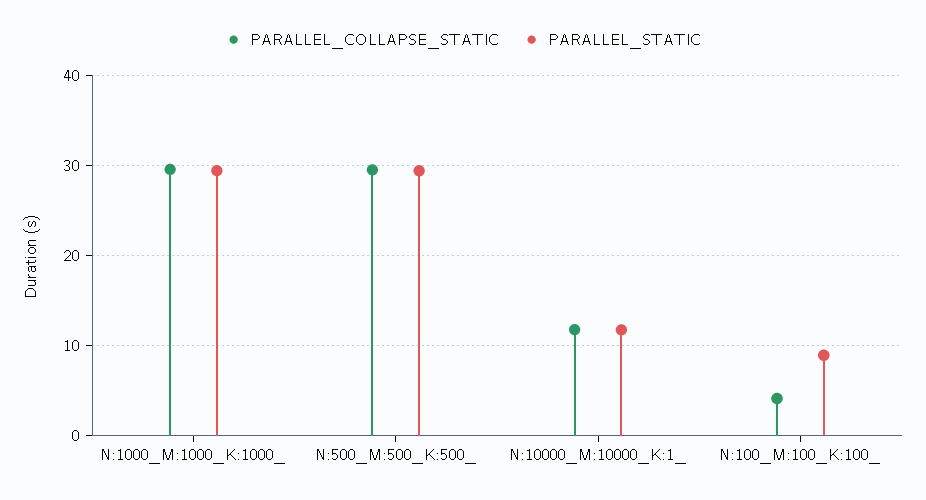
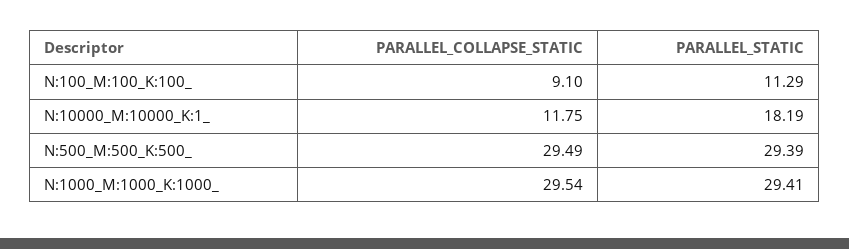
  {
    "PARALLEL_COLLAPSE_STATIC": {
      "N:1000_M:1000_K:1000_": 29.54,
      "N:500_M:500_K:500_": 29.49,
      "N:10000_M:10000_K:1_": 11.75,
-     "N:100_M:100_K:100_": 4
+     "N:100_M:100_K:100_": 9.1
    },
    "PARALLEL_STATIC": {
      "N:1000_M:1000_K:1000_": 29.41,
      "N:500_M:500_K:500_": 29.39,
-     "N:10000_M:10000_K:1_": 12,
+     "N:10000_M:10000_K:1_": 18.19,
-     "N:100_M:100_K:100_": 9
+     "N:100_M:100_K:100_": 11.29
    }
  }

